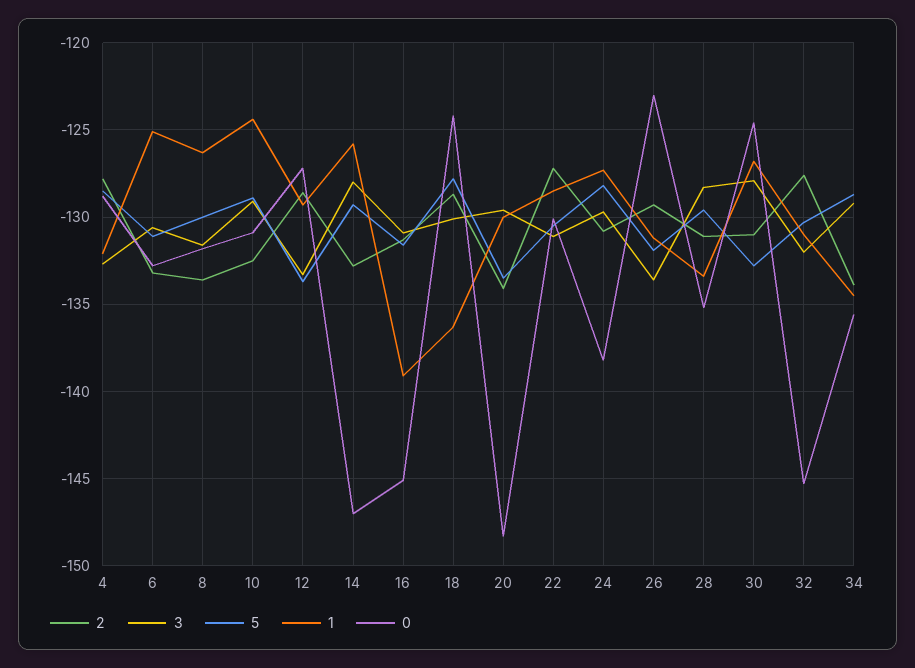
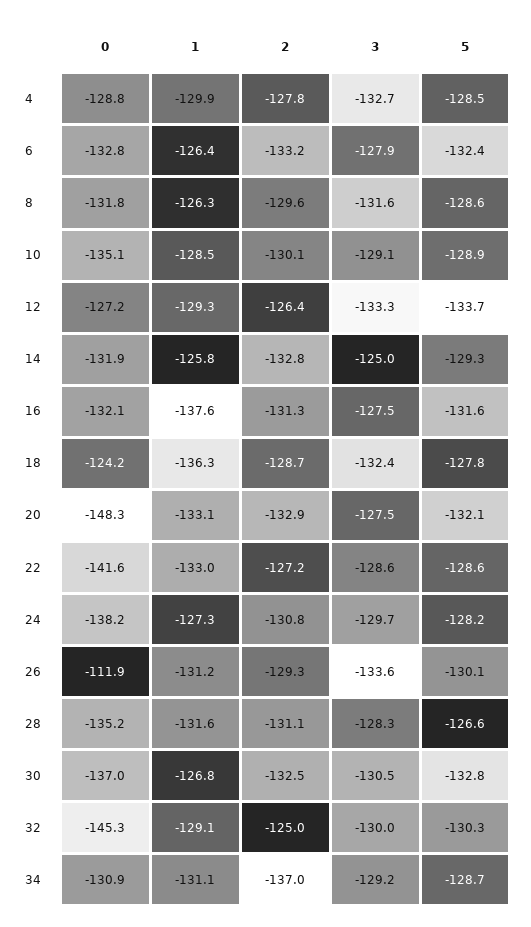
  {
    "2": {
      "4": -127.8,
      "6": -133.2,
-     "8": -133.5,
+     "8": -129.6,
-     "10": -132.5,
+     "10": -130.1,
-     "12": -128.5,
+     "12": -126.4,
      "14": -132.8,
      "16": -131.3,
      "18": -128.7,
-     "20": -134,
+     "20": -132.9,
      "22": -127.2,
      "24": -130.8,
      "26": -129.3,
      "28": -131.1,
-     "30": -131,
+     "30": -132.5,
-     "32": -127.5,
+     "32": -125,
-     "34": -134
+     "34": -137
    },
    "3": {
      "4": -132.7,
-     "6": -130.5,
+     "6": -127.9,
      "8": -131.6,
      "10": -129.1,
      "12": -133.3,
-     "14": -128,
+     "14": -125,
-     "16": -131,
+     "16": -127.5,
-     "18": -130,
+     "18": -132.4,
-     "20": -129.5,
+     "20": -127.5,
-     "22": -131,
+     "22": -128.6,
      "24": -129.7,
      "26": -133.6,
      "28": -128.3,
-     "30": -128,
+     "30": -130.5,
-     "32": -132,
+     "32": -130,
      "34": -129.2
    },
    "5": {
      "4": -128.5,
-     "6": -131,
+     "6": -132.4,
-     "8": -130,
+     "8": -128.6,
      "10": -128.9,
      "12": -133.7,
      "14": -129.3,
      "16": -131.6,
      "18": -127.8,
-     "20": -133.5,
+     "20": -132.1,
-     "22": -130.5,
+     "22": -128.6,
      "24": -128.2,
-     "26": -132,
+     "26": -130.1,
-     "28": -129.5,
+     "28": -126.6,
      "30": -132.8,
      "32": -130.3,
      "34": -128.7
    },
    "1": {
-     "4": -132,
+     "4": -129.9,
-     "6": -125,
+     "6": -126.4,
      "8": -126.3,
-     "10": -124.5,
+     "10": -128.5,
      "12": -129.3,
      "14": -125.8,
-     "16": -139,
+     "16": -137.6,
      "18": -136.3,
-     "20": -130,
+     "20": -133.1,
-     "22": -128.5,
+     "22": -133,
      "24": -127.3,
      "26": -131.2,
-     "28": -133.5,
+     "28": -131.6,
      "30": -126.8,
-     "32": -131,
+     "32": -129.1,
-     "34": -134.5
+     "34": -131.1
    },
    "0": {
      "4": -128.8,
      "6": -132.8,
      "8": -131.8,
-     "10": -131,
+     "10": -135.1,
      "12": -127.2,
-     "14": -147,
+     "14": -131.9,
-     "16": -145,
+     "16": -132.1,
      "18": -124.2,
      "20": -148.3,
-     "22": -130,
+     "22": -141.6,
      "24": -138.2,
-     "26": -123,
+     "26": -111.9,
      "28": -135.2,
-     "30": -124.5,
+     "30": -137,
      "32": -145.3,
-     "34": -135.5
+     "34": -130.9
    }
  }

